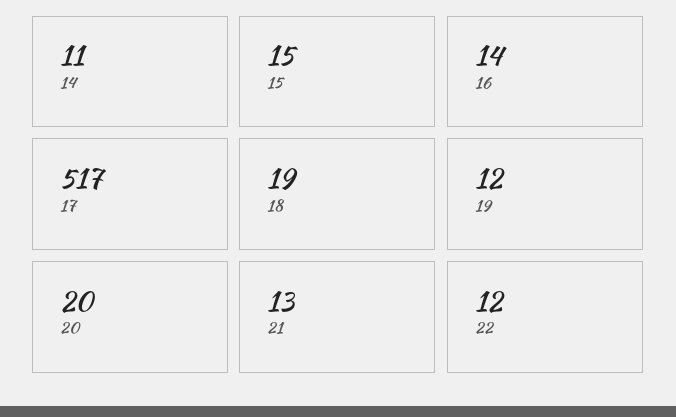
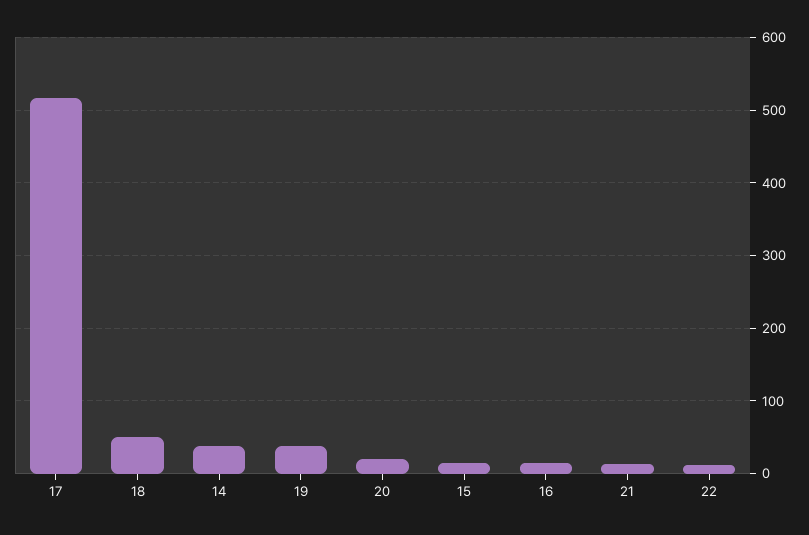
  {
-   "14": 11,
+   "14": 40,
    "15": 15,
    "16": 14,
    "17": 517,
-   "18": 19,
+   "18": 50,
-   "19": 12,
+   "19": 40,
    "20": 20,
    "21": 13,
    "22": 12
  }

